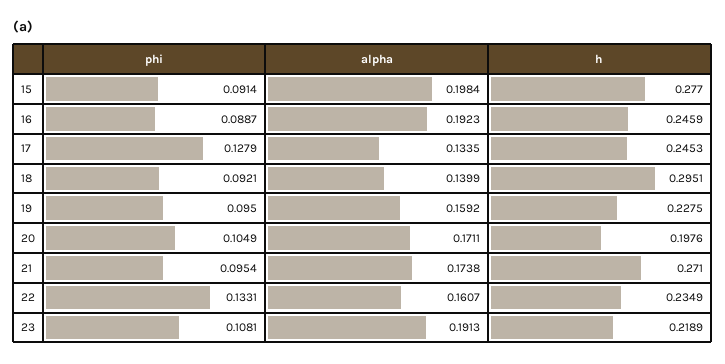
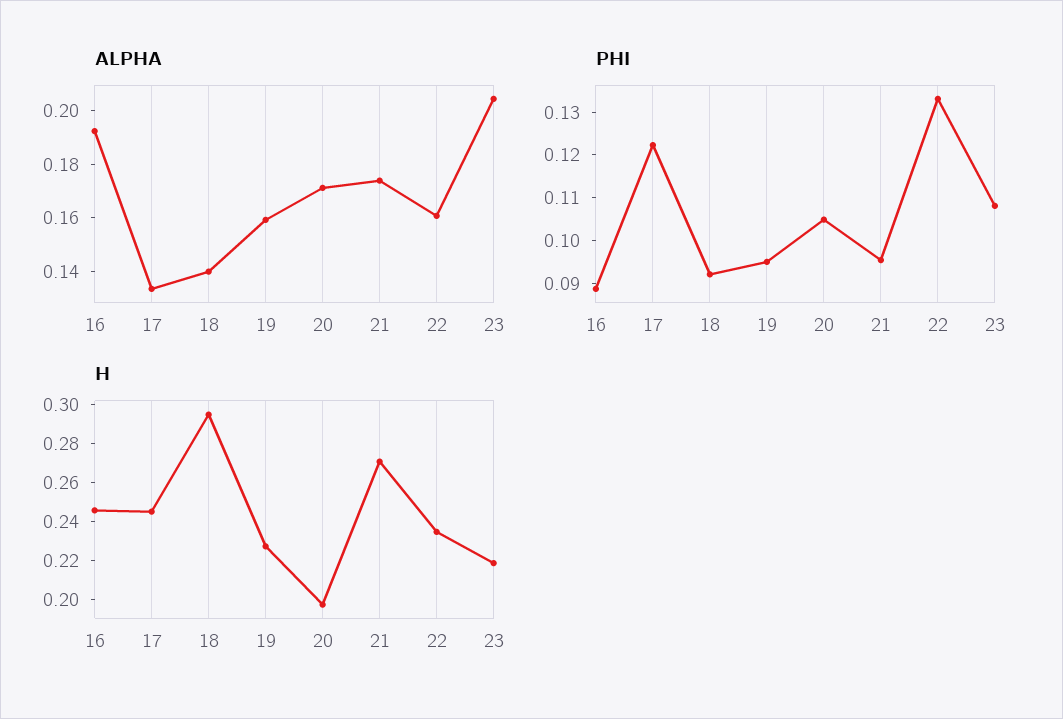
  {
    "phi": {
-     "15": 0.0914,
      "16": 0.0887,
-     "17": 0.1279,
+     "17": 0.122,
      "18": 0.0921,
      "19": 0.095,
      "20": 0.1049,
      "21": 0.0954,
      "22": 0.1331,
      "23": 0.1081
    },
    "alpha": {
-     "15": 0.1984,
      "16": 0.1923,
      "17": 0.1335,
      "18": 0.1399,
      "19": 0.1592,
      "20": 0.1711,
      "21": 0.1738,
      "22": 0.1607,
-     "23": 0.1913
+     "23": 0.205
    },
    "h": {
-     "15": 0.277,
      "16": 0.2459,
      "17": 0.2453,
      "18": 0.2951,
      "19": 0.2275,
      "20": 0.1976,
      "21": 0.271,
      "22": 0.2349,
      "23": 0.2189
    }
  }

